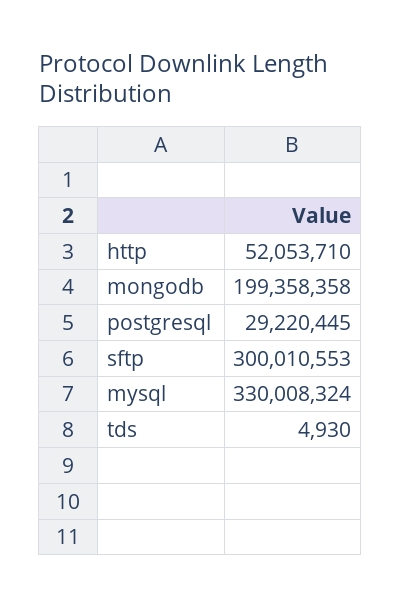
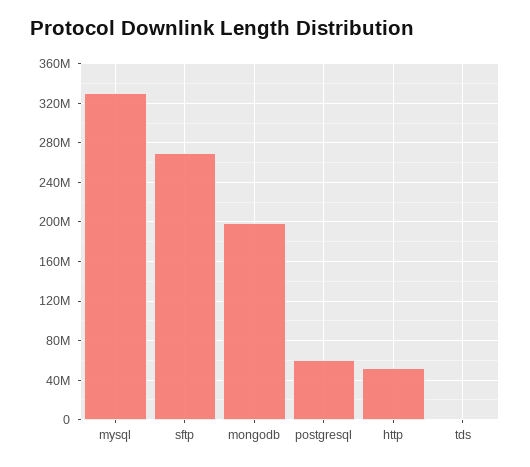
  {
    "http": 52053710,
    "mongodb": 199358358,
-   "postgresql": 29220445,
+   "postgresql": 60000000,
-   "sftp": 300010553,
+   "sftp": 270000000,
    "mysql": 330008324,
    "tds": 4930
  }

